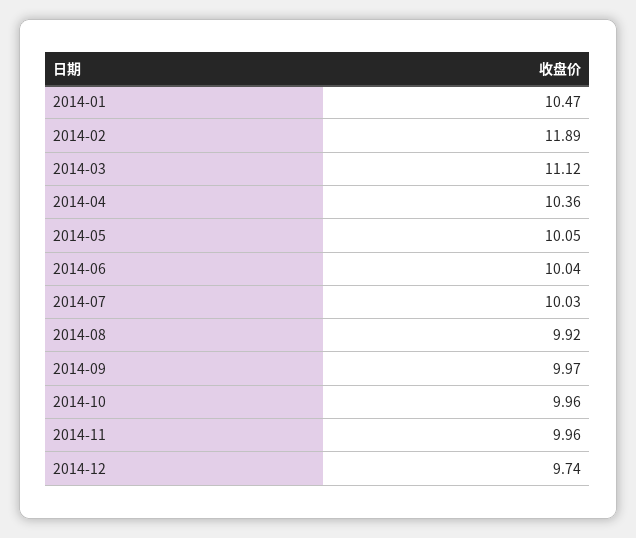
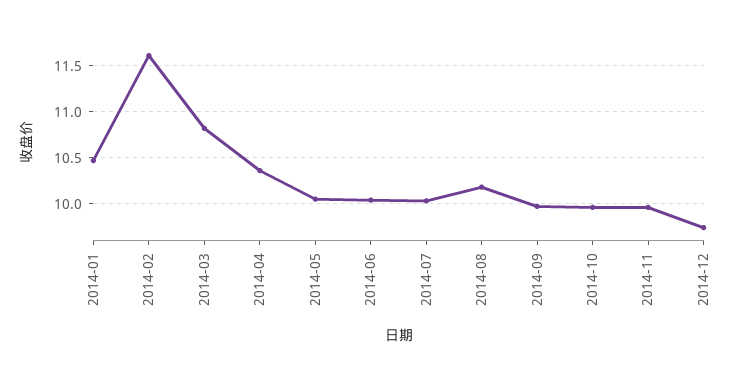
  {
    "2014-01": 10.47,
-   "2014-02": 11.89,
+   "2014-02": 11.6,
-   "2014-03": 11.12,
+   "2014-03": 10.8,
    "2014-04": 10.36,
    "2014-05": 10.05,
    "2014-06": 10.04,
    "2014-07": 10.03,
-   "2014-08": 9.92,
+   "2014-08": 10.2,
    "2014-09": 9.97,
    "2014-10": 9.96,
    "2014-11": 9.96,
    "2014-12": 9.74
  }

